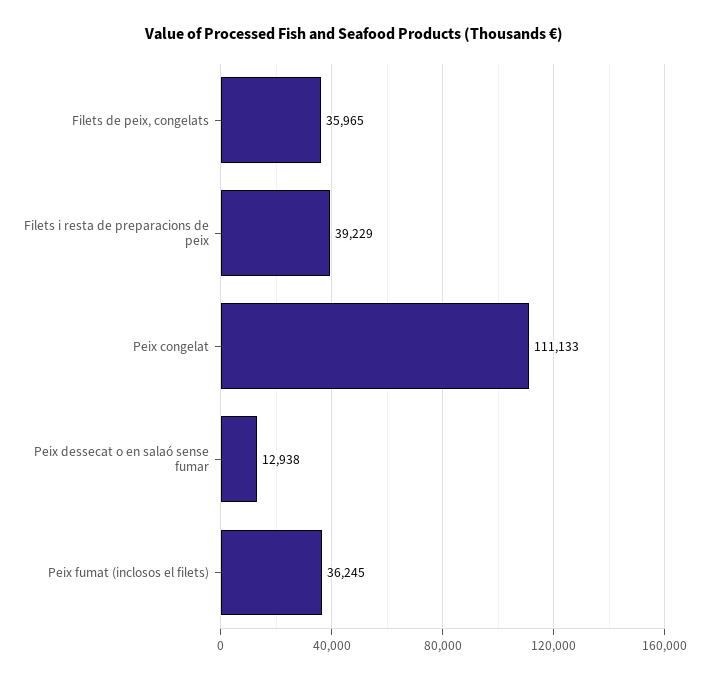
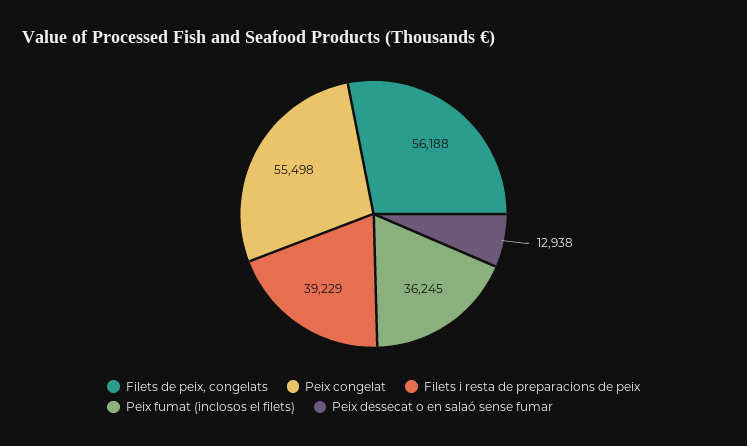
  {
-   "Filets de peix, congelats": 35965,
+   "Filets de peix, congelats": 56188,
    "Filets i resta de preparacions de peix": 39229,
-   "Peix congelat": 111133,
+   "Peix congelat": 55498,
    "Peix dessecat o en salaó sense fumar": 12938,
    "Peix fumat (inclosos el filets)": 36245
  }

